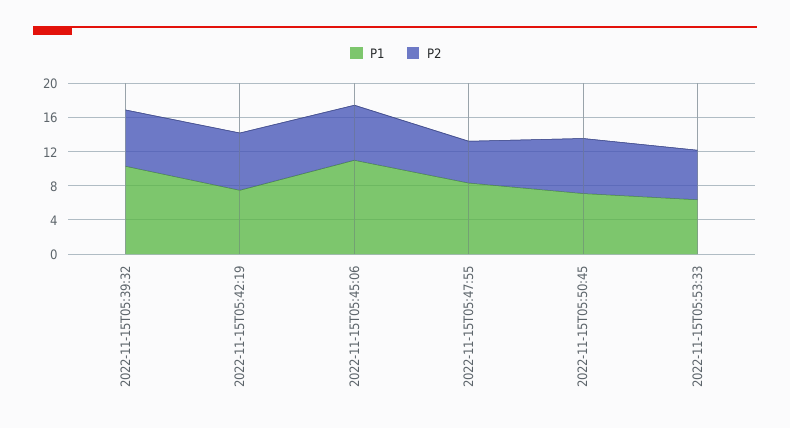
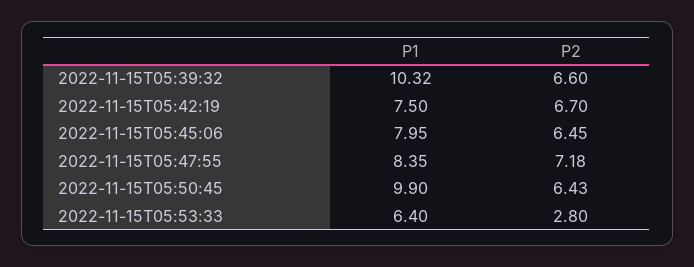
  {
    "P1": {
      "2022-11-15T05:39:32": 10.32,
      "2022-11-15T05:42:19": 7.5,
-     "2022-11-15T05:45:06": 11,
+     "2022-11-15T05:45:06": 7.95,
      "2022-11-15T05:47:55": 8.35,
-     "2022-11-15T05:50:45": 7,
+     "2022-11-15T05:50:45": 9.9,
      "2022-11-15T05:53:33": 6.4
    },
    "P2": {
      "2022-11-15T05:39:32": 6.6,
      "2022-11-15T05:42:19": 6.7,
      "2022-11-15T05:45:06": 6.45,
-     "2022-11-15T05:47:55": 5,
+     "2022-11-15T05:47:55": 7.18,
      "2022-11-15T05:50:45": 6.43,
-     "2022-11-15T05:53:33": 6
+     "2022-11-15T05:53:33": 2.8
    }
  }

